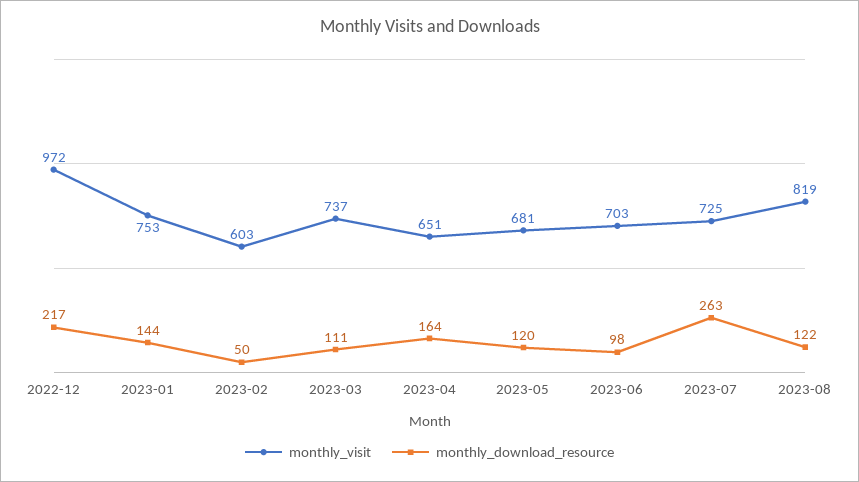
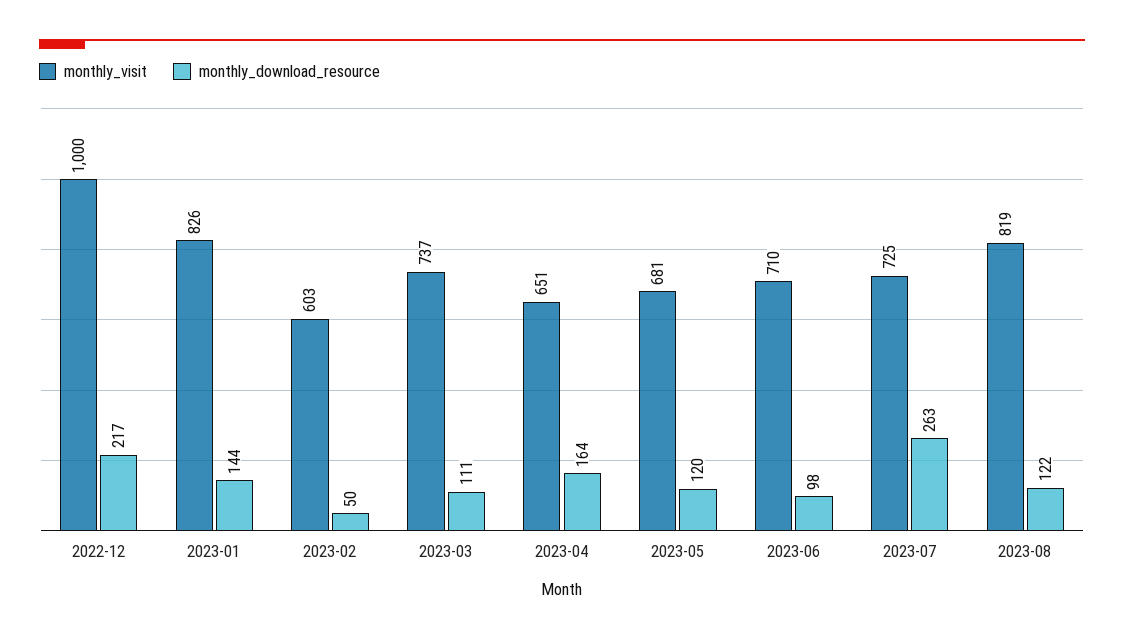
  {
    "monthly_visit": {
-     "2022-12": 972,
+     "2022-12": 1000,
-     "2023-01": 753,
+     "2023-01": 826,
      "2023-02": 603,
      "2023-03": 737,
      "2023-04": 651,
      "2023-05": 681,
-     "2023-06": 703,
+     "2023-06": 710,
      "2023-07": 725,
      "2023-08": 819
    },
    "monthly_download_resource": {
      "2022-12": 217,
      "2023-01": 144,
      "2023-02": 50,
      "2023-03": 111,
      "2023-04": 164,
      "2023-05": 120,
      "2023-06": 98,
      "2023-07": 263,
      "2023-08": 122
    }
  }

